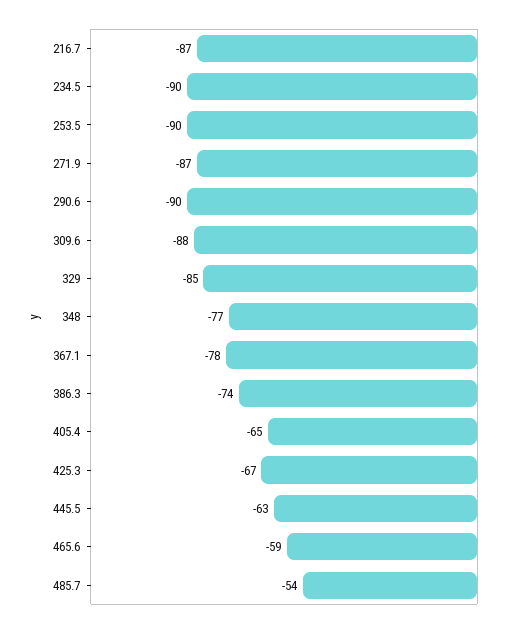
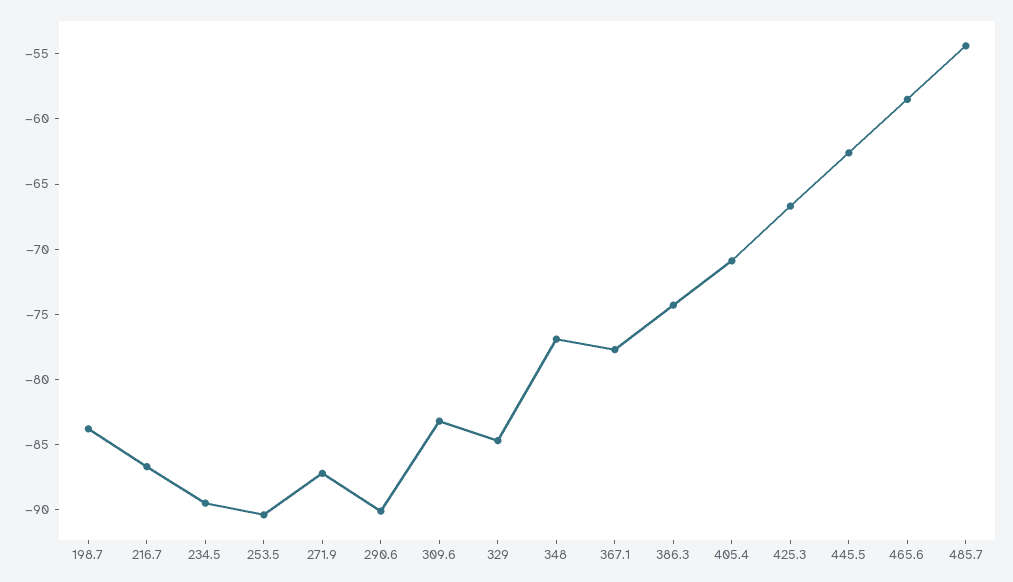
  {
    "216.7": -87,
    "234.5": -90,
    "253.5": -90,
    "271.9": -87,
    "290.6": -90,
-   "309.6": -88,
+   "309.6": -83,
    "329": -85,
    "348": -77,
    "367.1": -78,
    "386.3": -74,
-   "405.4": -65,
+   "405.4": -71,
    "425.3": -67,
    "445.5": -63,
    "465.6": -59,
-   "485.7": -54
+   "485.7": -54,
+   "198.7": -84
  }

